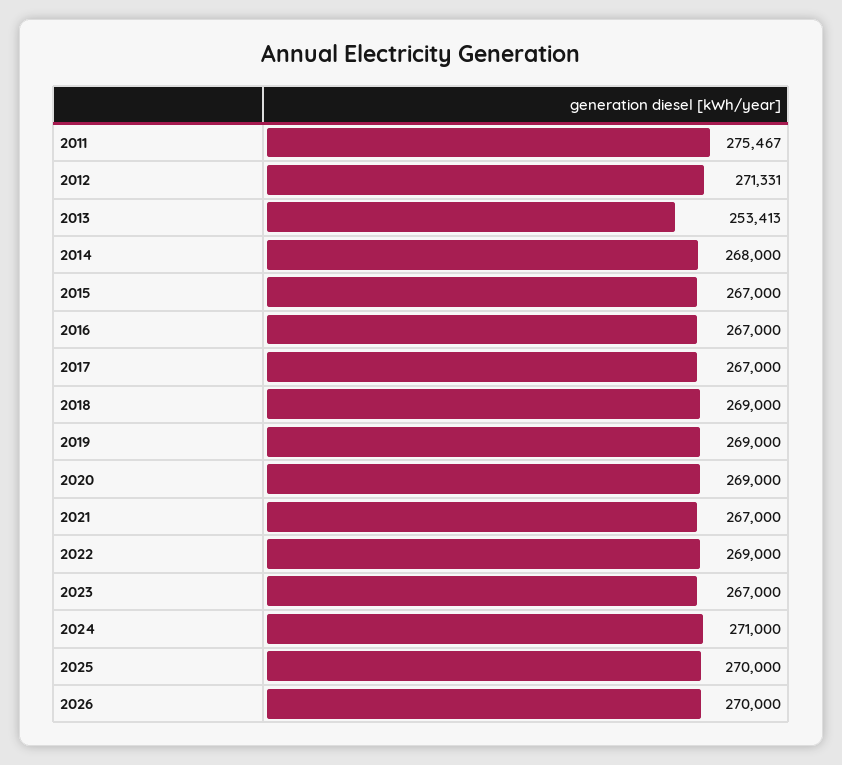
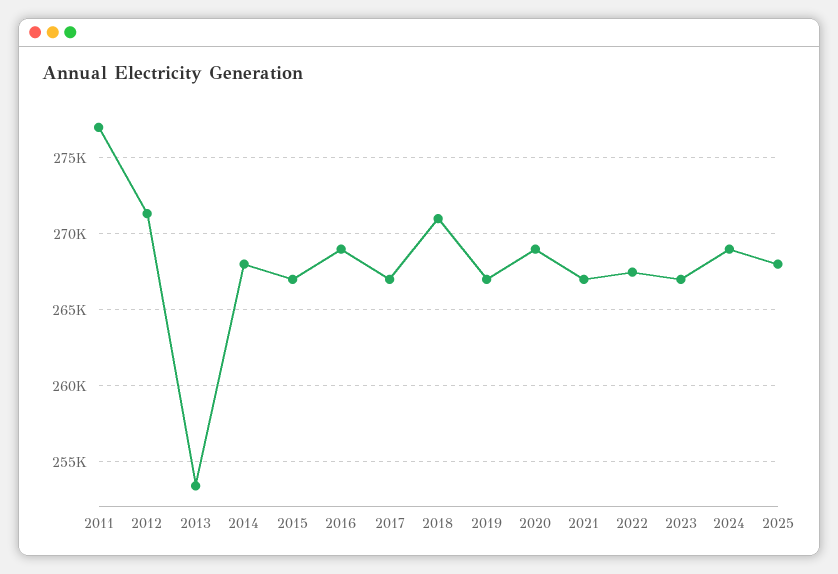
  {
-   "2011": 275467,
+   "2011": 277000,
    "2012": 271331,
    "2013": 253413,
    "2014": 268000,
    "2015": 267000,
-   "2016": 267000,
+   "2016": 269000,
    "2017": 267000,
-   "2018": 269000,
+   "2018": 271000,
-   "2019": 269000,
+   "2019": 267000,
    "2020": 269000,
    "2021": 267000,
-   "2022": 269000,
+   "2022": 267500,
    "2023": 267000,
-   "2024": 271000,
+   "2024": 269000,
-   "2025": 270000,
+   "2025": 268000
-   "2026": 270000
  }

